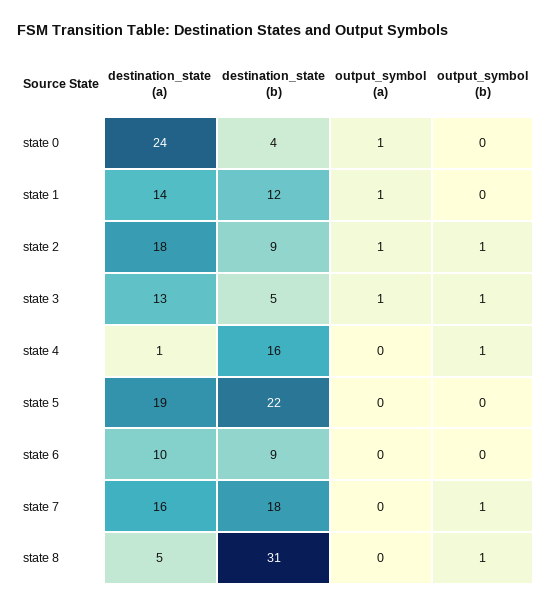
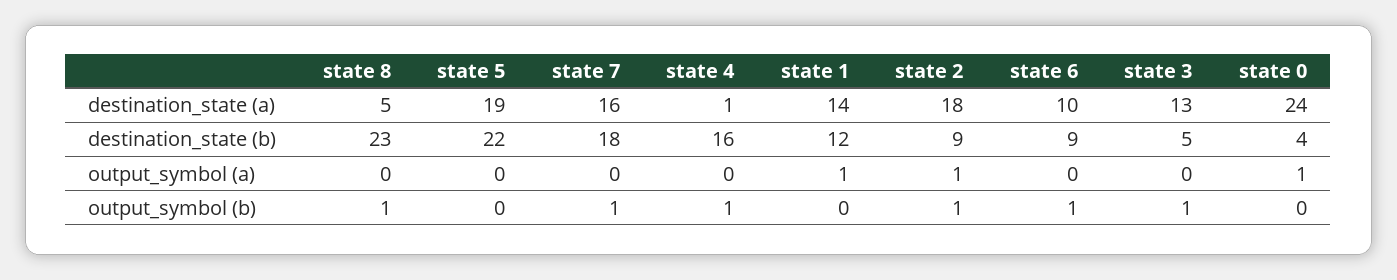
  {
    "destination_state (a)": {
      "state 0": 24,
      "state 1": 14,
      "state 2": 18,
      "state 3": 13,
      "state 4": 1,
      "state 5": 19,
      "state 6": 10,
      "state 7": 16,
      "state 8": 5
    },
    "destination_state (b)": {
      "state 0": 4,
      "state 1": 12,
      "state 2": 9,
      "state 3": 5,
      "state 4": 16,
      "state 5": 22,
      "state 6": 9,
      "state 7": 18,
-     "state 8": 31
+     "state 8": 23
    },
    "output_symbol (a)": {
      "state 0": 1,
      "state 1": 1,
      "state 2": 1,
-     "state 3": 1,
+     "state 3": 0,
      "state 4": 0,
      "state 5": 0,
      "state 6": 0,
      "state 7": 0,
      "state 8": 0
    },
    "output_symbol (b)": {
      "state 0": 0,
      "state 1": 0,
      "state 2": 1,
      "state 3": 1,
      "state 4": 1,
      "state 5": 0,
-     "state 6": 0,
+     "state 6": 1,
      "state 7": 1,
      "state 8": 1
    }
  }

